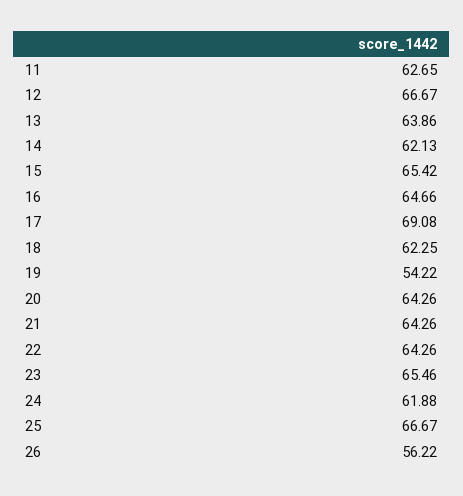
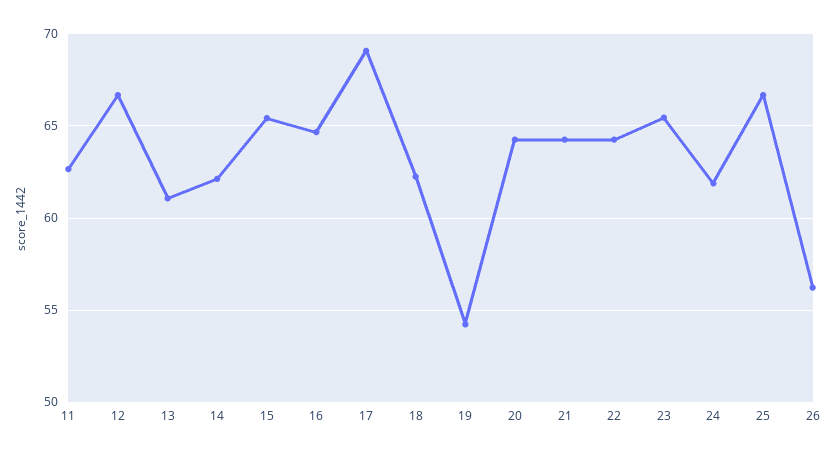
  {
    "11": 62.65,
    "12": 66.67,
-   "13": 63.86,
+   "13": 61,
    "14": 62.13,
    "15": 65.42,
    "16": 64.66,
    "17": 69.08,
    "18": 62.25,
    "19": 54.22,
    "20": 64.26,
    "21": 64.26,
    "22": 64.26,
    "23": 65.46,
    "24": 61.88,
    "25": 66.67,
    "26": 56.22
  }

